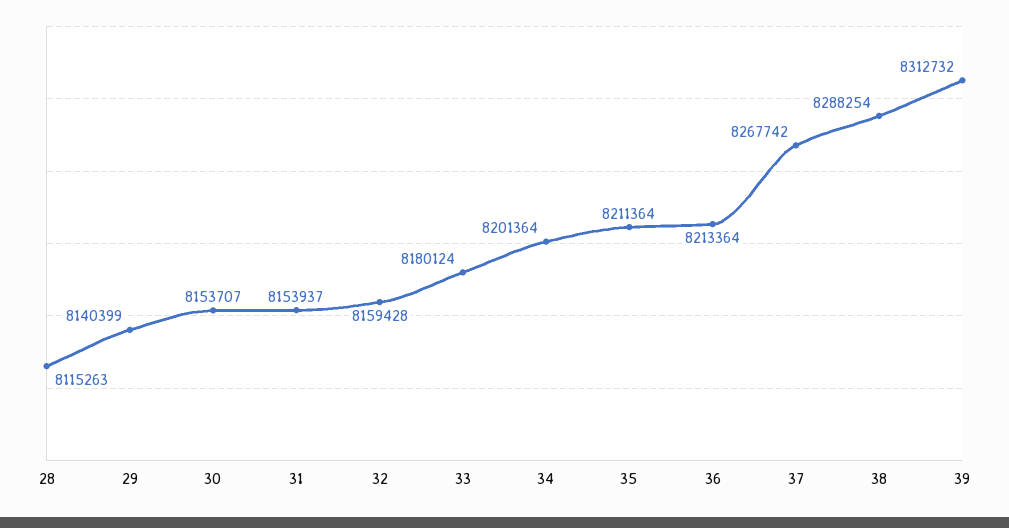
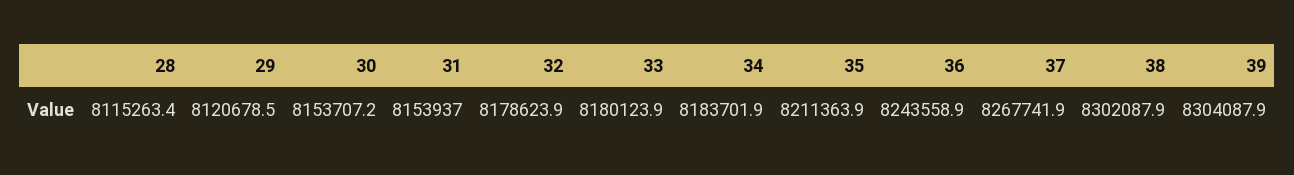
  {
    "28": 8115263.4,
-   "29": 8140399,
+   "29": 8120678.5,
    "30": 8153707.2,
    "31": 8153937,
-   "32": 8159428,
+   "32": 8178623.9,
    "33": 8180123.9,
-   "34": 8201364,
+   "34": 8183701.9,
    "35": 8211363.9,
-   "36": 8213364,
+   "36": 8243558.9,
    "37": 8267741.9,
-   "38": 8288254,
+   "38": 8302087.9,
-   "39": 8312732
+   "39": 8304087.9
  }

